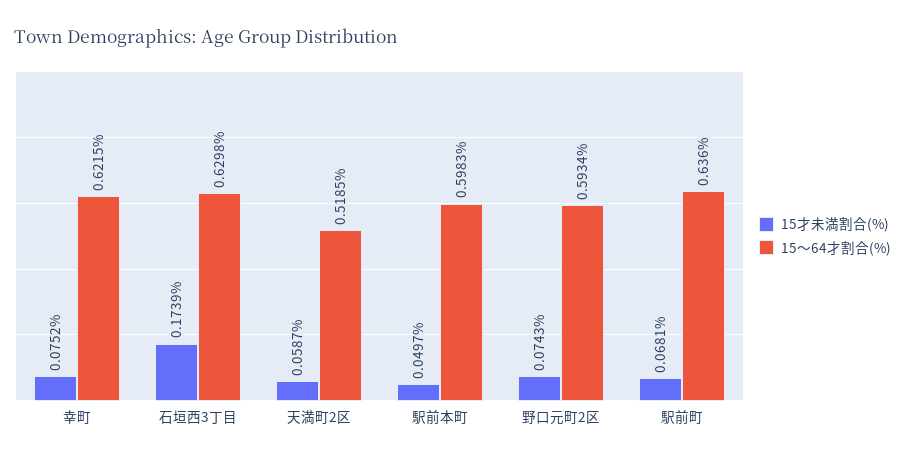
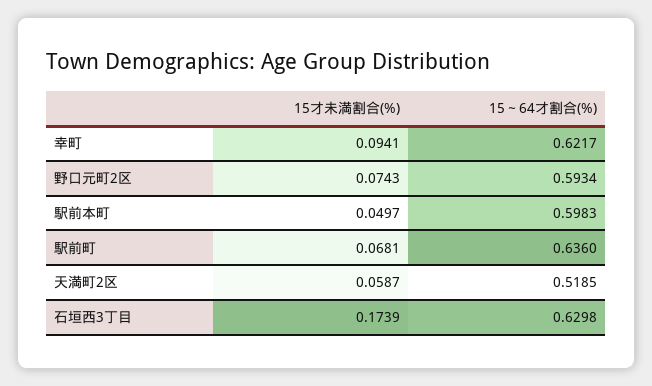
  {
    "15才未満割合(%)": {
-     "幸町": 0.0752,
+     "幸町": 0.0941,
      "石垣西3丁目": 0.1739,
      "天満町2区": 0.0587,
      "駅前本町": 0.0497,
      "野口元町2区": 0.0743,
      "駅前町": 0.0681
    },
    "15～64才割合(%)": {
-     "幸町": 0.6215,
+     "幸町": 0.6217,
      "石垣西3丁目": 0.6298,
      "天満町2区": 0.5185,
      "駅前本町": 0.5983,
      "野口元町2区": 0.5934,
      "駅前町": 0.636
    }
  }

